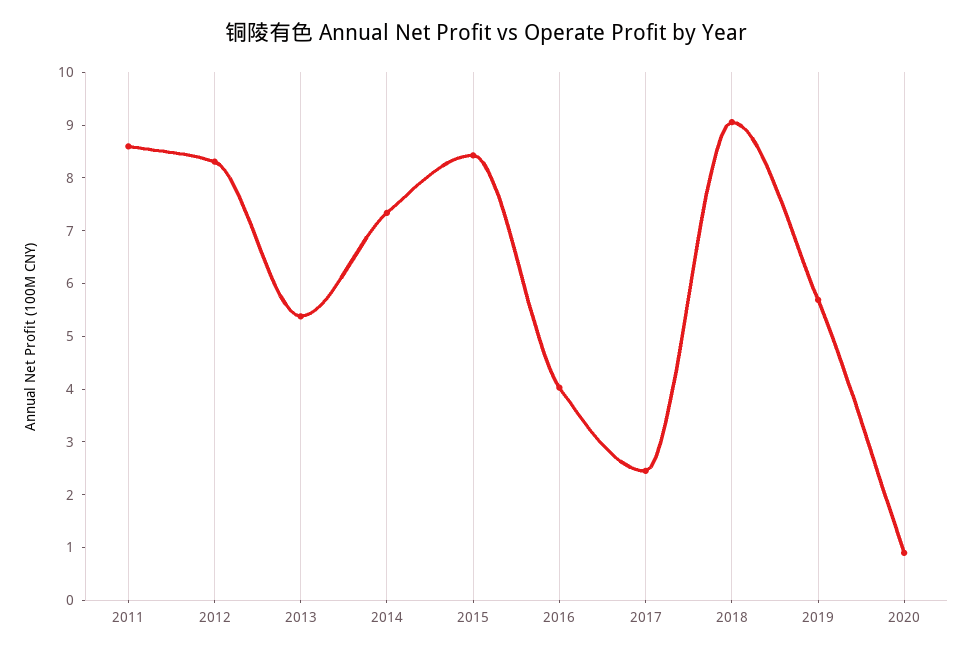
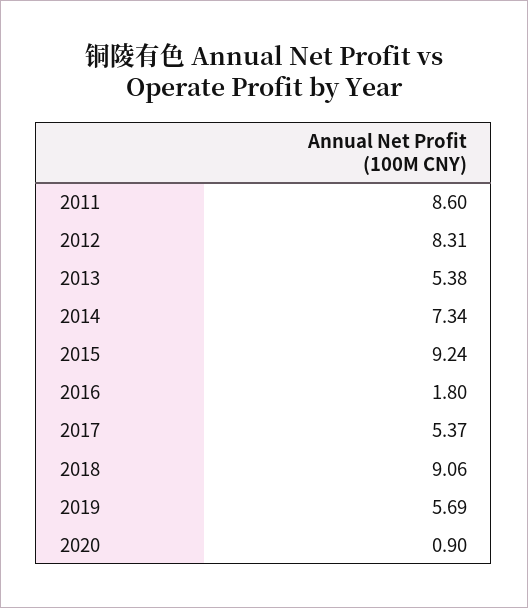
  {
    "2011": 8.6,
    "2012": 8.31,
    "2013": 5.38,
    "2014": 7.34,
-   "2015": 8.4,
+   "2015": 9.24,
-   "2016": 4,
+   "2016": 1.8,
-   "2017": 2.4,
+   "2017": 5.37,
    "2018": 9.06,
    "2019": 5.69,
    "2020": 0.9
  }

